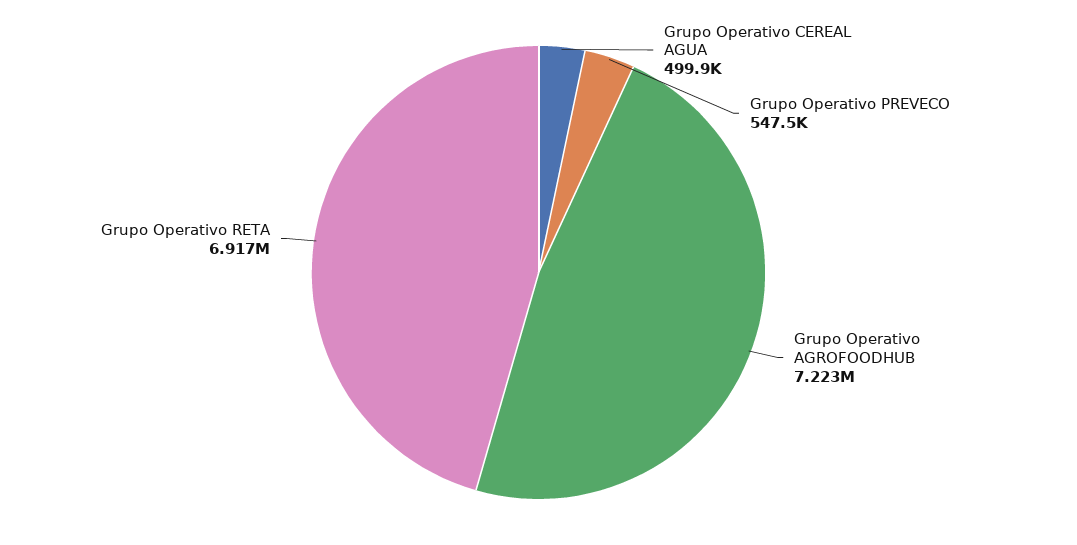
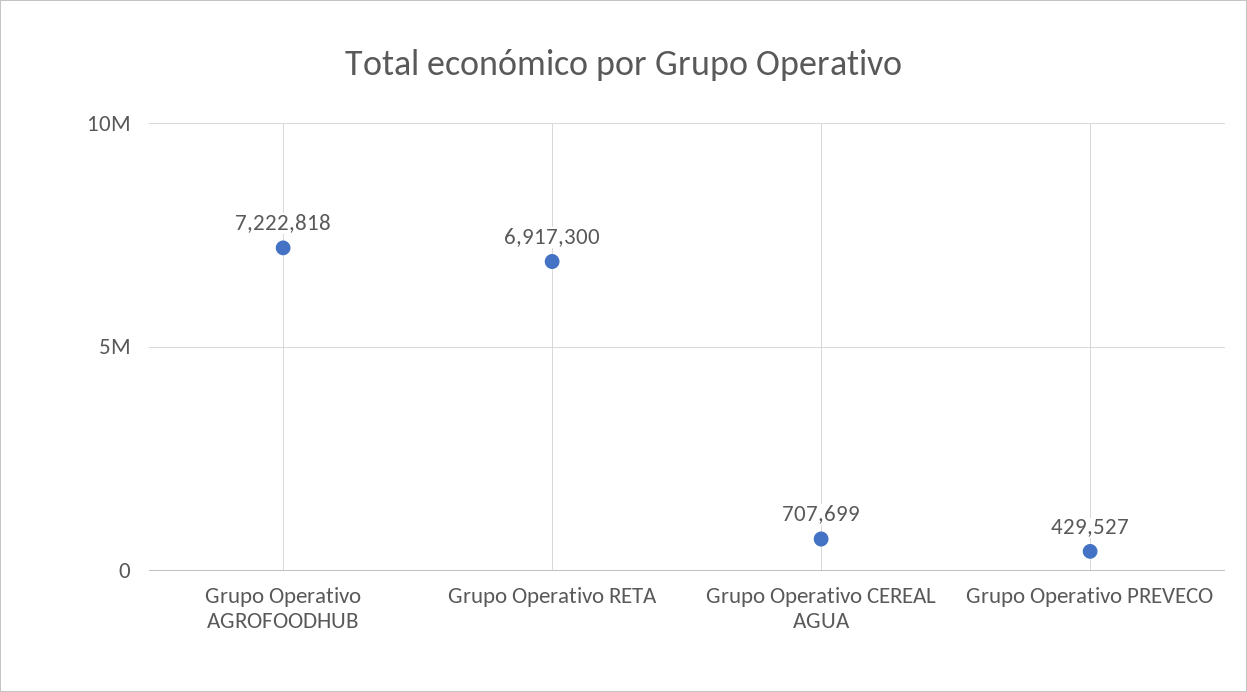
  {
-   "Grupo Operativo CEREAL AGUA": 499900,
+   "Grupo Operativo CEREAL AGUA": 707699,
-   "Grupo Operativo PREVECO": 547500,
+   "Grupo Operativo PREVECO": 429527,
    "Grupo Operativo AGROFOODHUB": 7222818,
    "Grupo Operativo RETA": 6917300
  }

